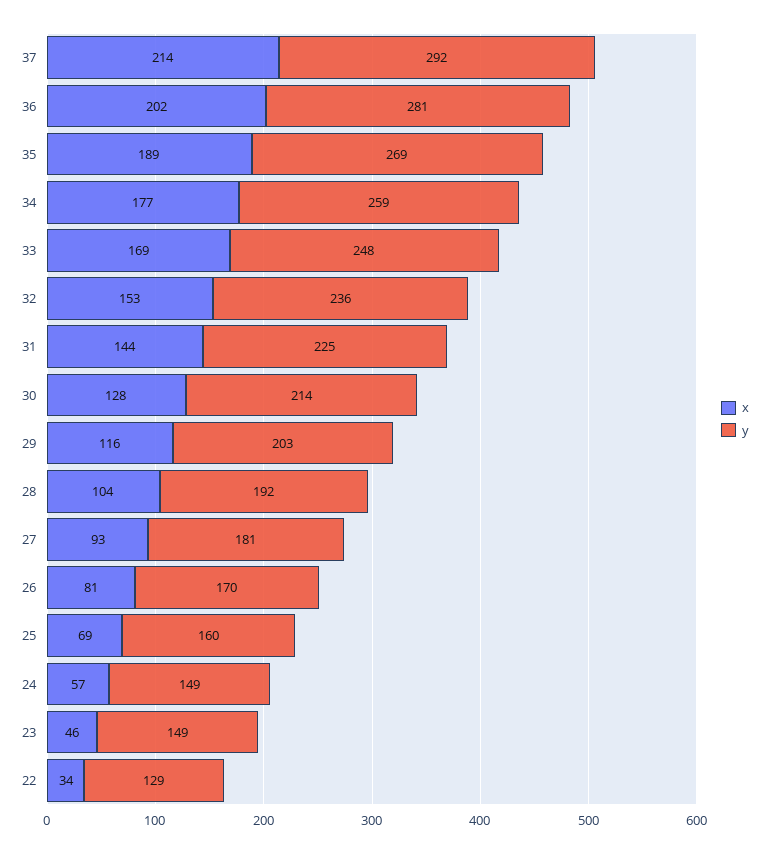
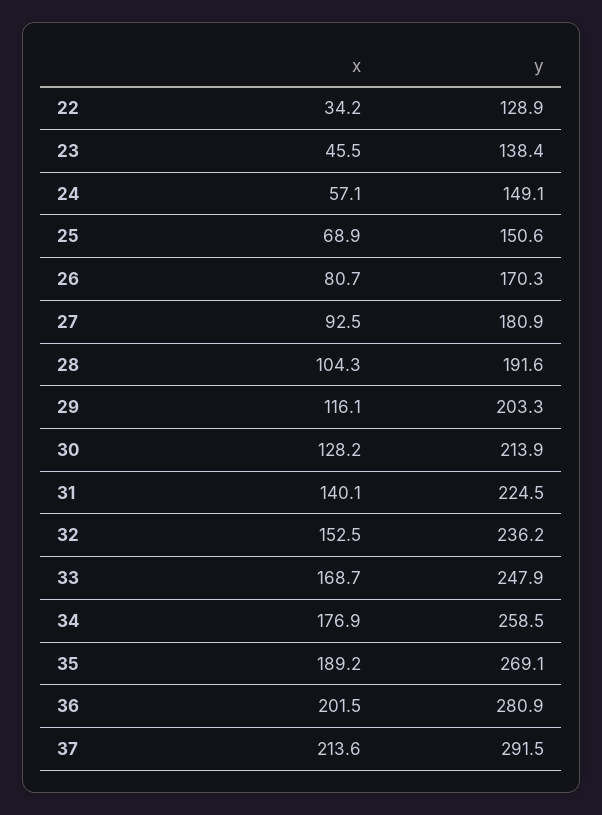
  {
    "x": {
      "37": 213.6,
      "36": 201.5,
      "35": 189.2,
      "34": 176.9,
      "33": 168.7,
      "32": 152.5,
-     "31": 144,
+     "31": 140.1,
      "30": 128.2,
      "29": 116.1,
      "28": 104.3,
      "27": 92.5,
      "26": 80.7,
      "25": 68.9,
      "24": 57.1,
      "23": 45.5,
      "22": 34.2
    },
    "y": {
      "37": 291.5,
      "36": 280.9,
      "35": 269.1,
      "34": 258.5,
      "33": 247.9,
      "32": 236.2,
      "31": 224.5,
      "30": 213.9,
      "29": 203.3,
      "28": 191.6,
      "27": 180.9,
      "26": 170.3,
-     "25": 160,
+     "25": 150.6,
      "24": 149.1,
-     "23": 149,
+     "23": 138.4,
      "22": 128.9
    }
  }

